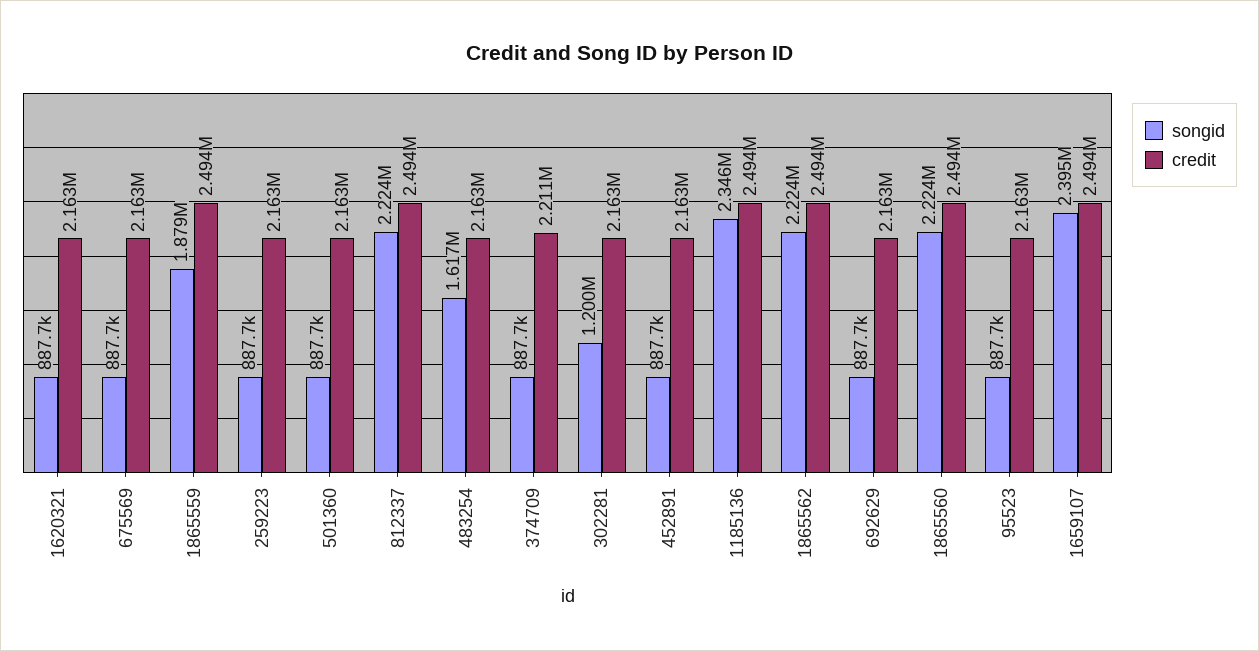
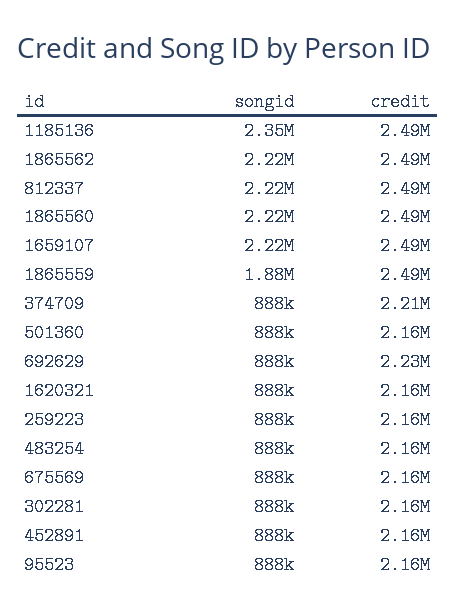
  {
    "songid": {
      "1620321": 887700,
      "675569": 887700,
      "1865559": 1879000,
      "259223": 887700,
      "501360": 887700,
      "812337": 2224000,
-     "483254": 1617000,
+     "483254": 888000,
      "374709": 887700,
-     "302281": 1200000,
+     "302281": 888000,
      "452891": 887700,
      "1185136": 2346000,
      "1865562": 2224000,
      "692629": 887700,
      "1865560": 2224000,
      "95523": 887700,
-     "1659107": 2395000
+     "1659107": 2220000
    },
    "credit": {
      "1620321": 2163000,
      "675569": 2163000,
      "1865559": 2494000,
      "259223": 2163000,
      "501360": 2163000,
      "812337": 2494000,
      "483254": 2163000,
      "374709": 2211000,
      "302281": 2163000,
      "452891": 2163000,
      "1185136": 2494000,
      "1865562": 2494000,
-     "692629": 2163000,
+     "692629": 2230000,
      "1865560": 2494000,
      "95523": 2163000,
      "1659107": 2494000
    }
  }

